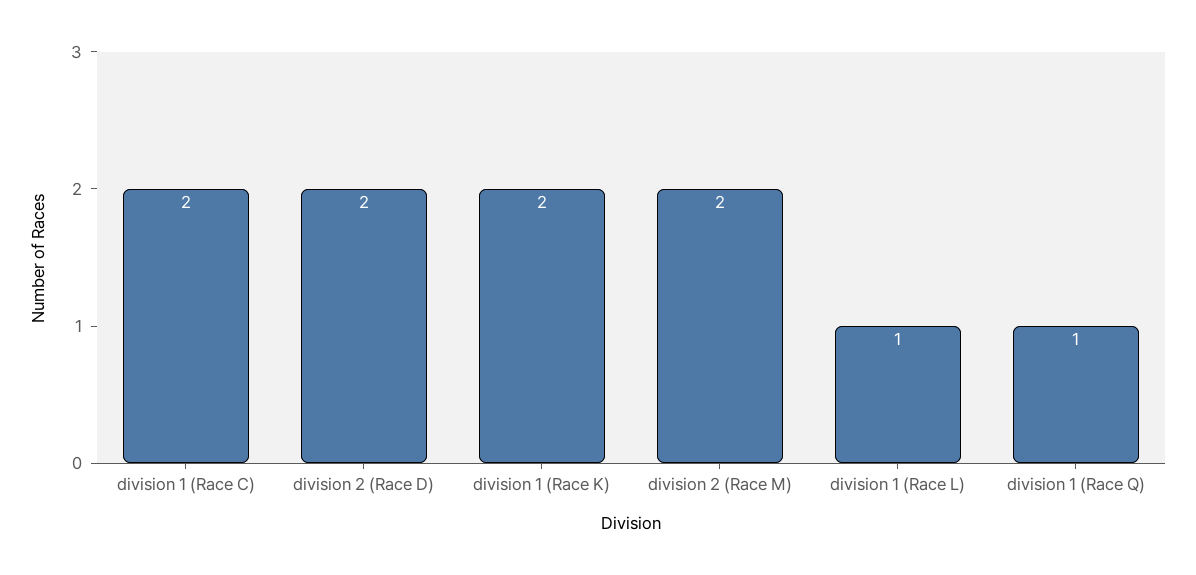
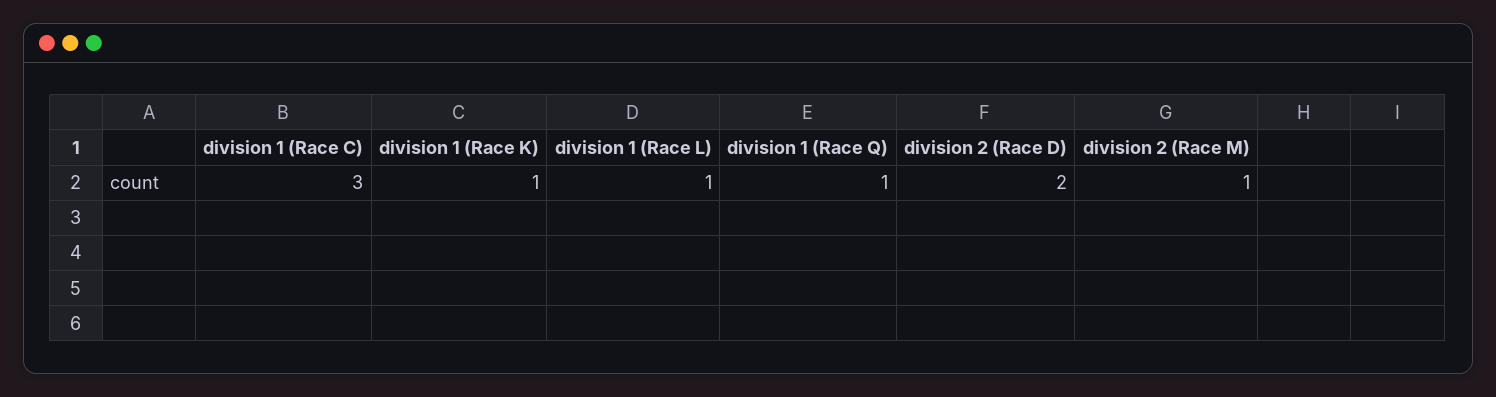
  {
-   "division 1 (Race C)": 2,
+   "division 1 (Race C)": 3,
    "division 2 (Race D)": 2,
-   "division 1 (Race K)": 2,
+   "division 1 (Race K)": 1,
-   "division 2 (Race M)": 2,
+   "division 2 (Race M)": 1,
    "division 1 (Race L)": 1,
    "division 1 (Race Q)": 1
  }

